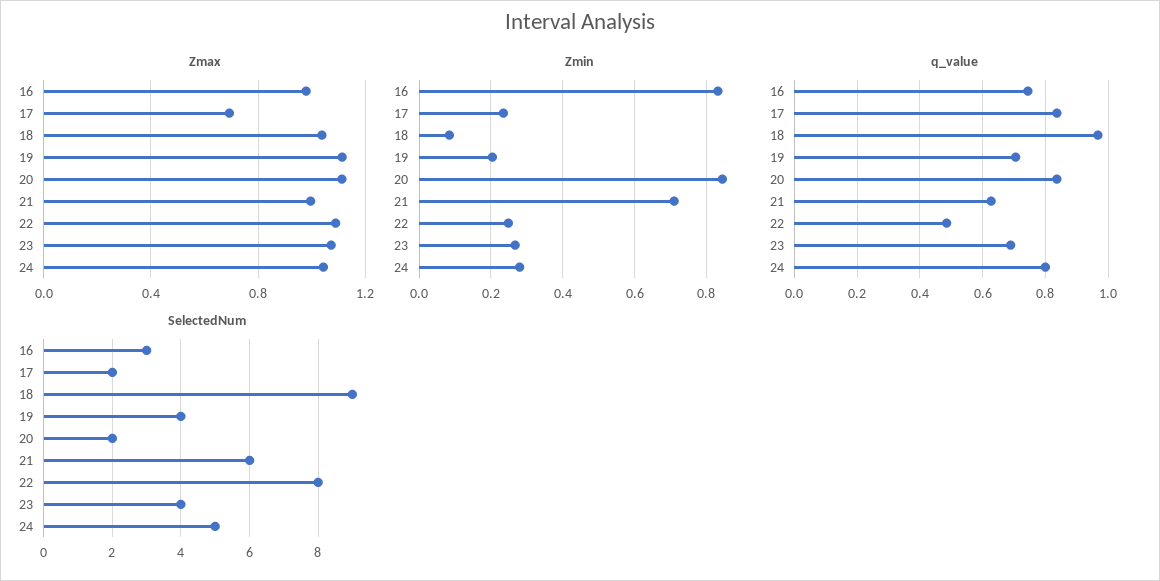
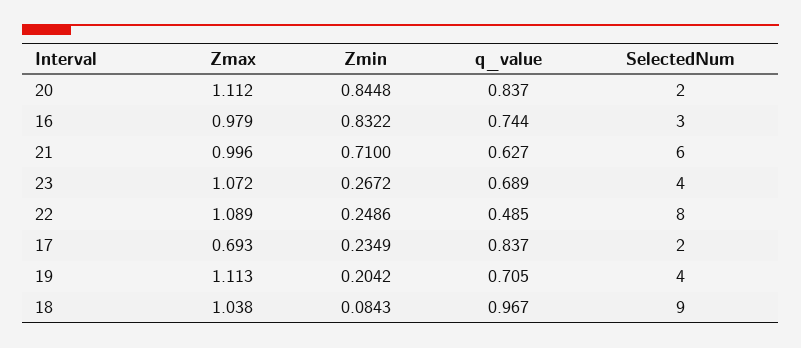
  {
    "Zmax": {
      "16": 0.979,
      "17": 0.693,
      "18": 1.038,
      "19": 1.113,
      "20": 1.112,
      "21": 0.996,
      "22": 1.089,
-     "23": 1.072,
+     "23": 1.072
-     "24": 1.05
    },
    "Zmin": {
      "16": 0.8322,
      "17": 0.2349,
      "18": 0.0843,
      "19": 0.2042,
      "20": 0.8448,
      "21": 0.71,
      "22": 0.2486,
-     "23": 0.2672,
+     "23": 0.2672
-     "24": 0.28
    },
    "q_value": {
      "16": 0.744,
      "17": 0.837,
      "18": 0.967,
      "19": 0.705,
      "20": 0.837,
      "21": 0.627,
      "22": 0.485,
-     "23": 0.689,
+     "23": 0.689
-     "24": 0.8
    },
    "SelectedNum": {
      "16": 3,
      "17": 2,
      "18": 9,
      "19": 4,
      "20": 2,
      "21": 6,
      "22": 8,
-     "23": 4,
+     "23": 4
-     "24": 5
    }
  }

